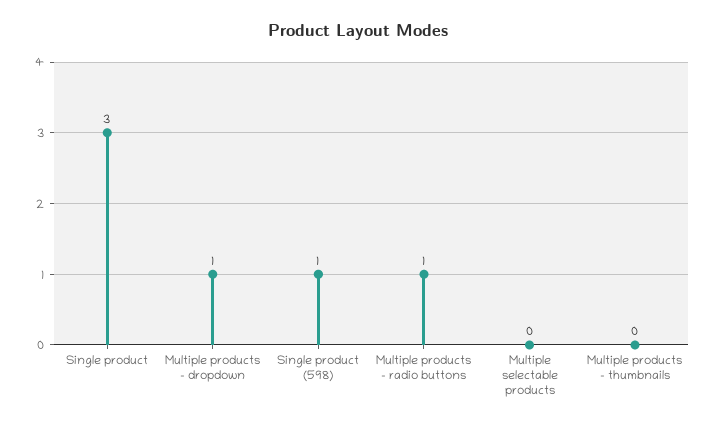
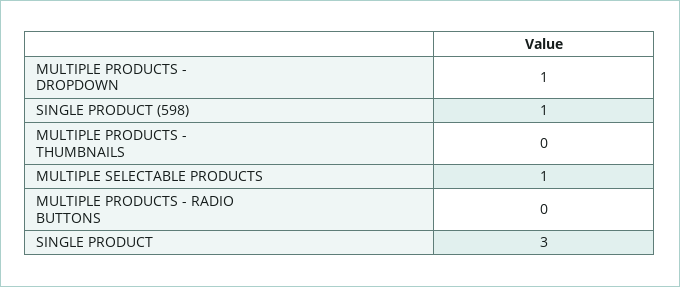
  {
    "Single product": 3,
    "Multiple products - dropdown": 1,
    "Single product (598)": 1,
-   "Multiple products - radio buttons": 1,
+   "Multiple products - radio buttons": 0,
-   "Multiple selectable products": 0,
+   "Multiple selectable products": 1,
    "Multiple products - thumbnails": 0
  }

